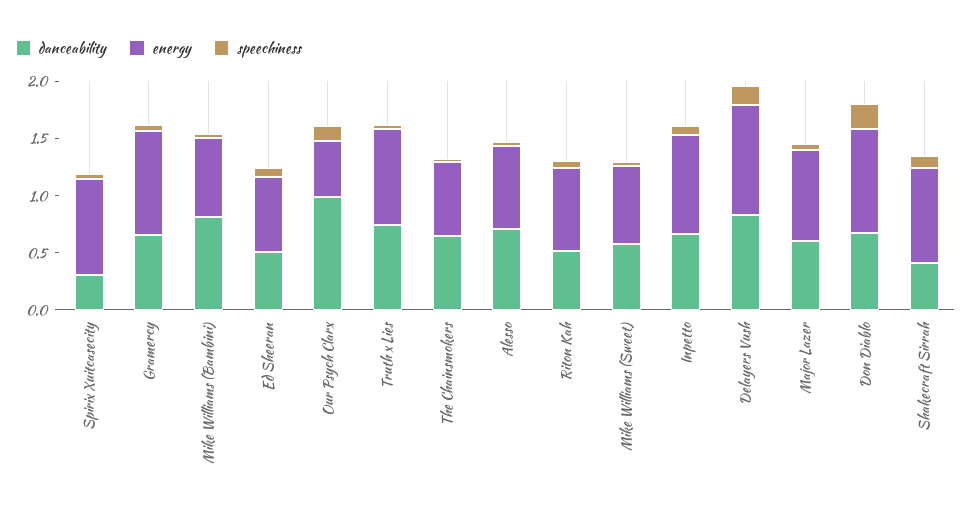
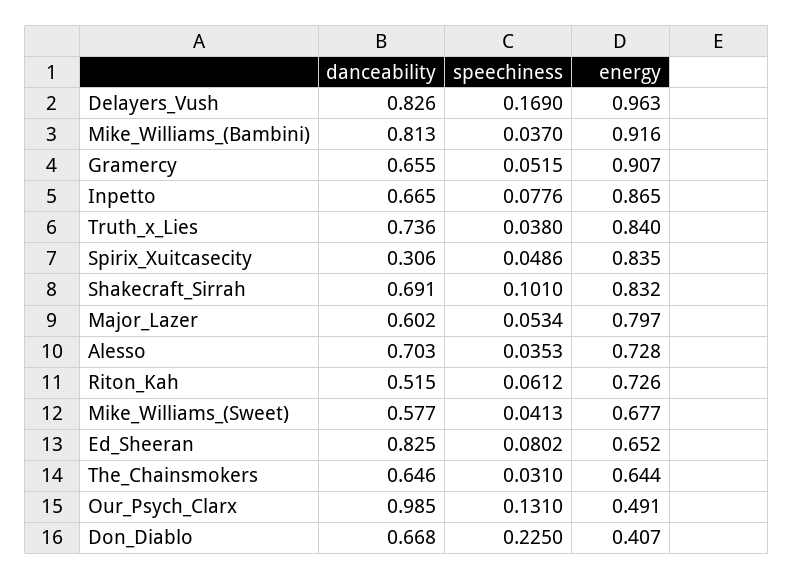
  {
    "danceability": {
      "Spirix Xuitcasecity": 0.306,
      "Gramercy": 0.655,
      "Mike Williams (Bambini)": 0.813,
-     "Ed Sheeran": 0.5,
+     "Ed Sheeran": 0.825,
      "Our Psych Clarx": 0.985,
      "Truth x Lies": 0.736,
      "The Chainsmokers": 0.646,
      "Alesso": 0.703,
      "Riton Kah": 0.515,
      "Mike Williams (Sweet)": 0.577,
      "Inpetto": 0.665,
      "Delayers Vush": 0.826,
      "Major Lazer": 0.602,
      "Don Diablo": 0.668,
-     "Shakecraft Sirrah": 0.4
+     "Shakecraft Sirrah": 0.691
    },
    "energy": {
      "Spirix Xuitcasecity": 0.835,
      "Gramercy": 0.907,
-     "Mike Williams (Bambini)": 0.7,
+     "Mike Williams (Bambini)": 0.916,
      "Ed Sheeran": 0.652,
      "Our Psych Clarx": 0.491,
      "Truth x Lies": 0.84,
      "The Chainsmokers": 0.644,
      "Alesso": 0.728,
      "Riton Kah": 0.726,
      "Mike Williams (Sweet)": 0.677,
      "Inpetto": 0.865,
      "Delayers Vush": 0.963,
      "Major Lazer": 0.797,
-     "Don Diablo": 0.9,
+     "Don Diablo": 0.407,
      "Shakecraft Sirrah": 0.832
    },
    "speechiness": {
      "Spirix Xuitcasecity": 0.0486,
      "Gramercy": 0.0515,
      "Mike Williams (Bambini)": 0.037,
      "Ed Sheeran": 0.0802,
      "Our Psych Clarx": 0.131,
      "Truth x Lies": 0.038,
      "The Chainsmokers": 0.031,
      "Alesso": 0.0353,
      "Riton Kah": 0.0612,
      "Mike Williams (Sweet)": 0.0413,
      "Inpetto": 0.0776,
      "Delayers Vush": 0.169,
      "Major Lazer": 0.0534,
      "Don Diablo": 0.225,
      "Shakecraft Sirrah": 0.101
    }
  }

